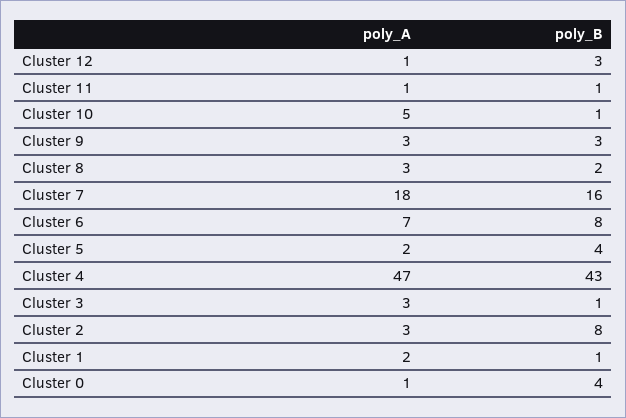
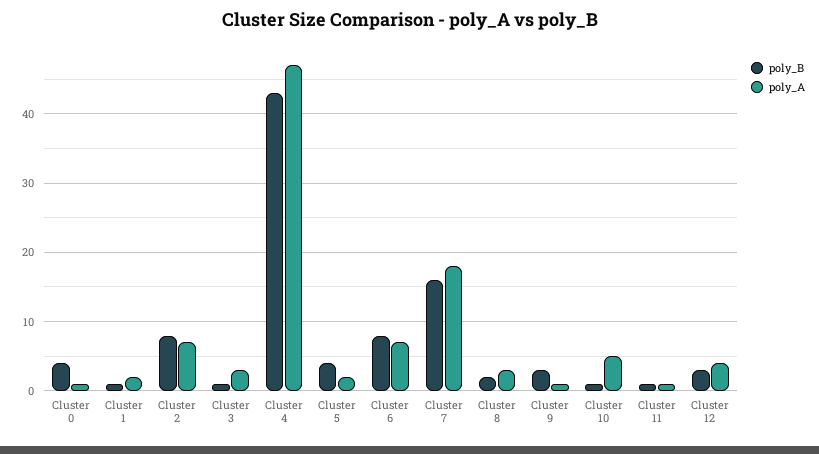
  {
    "poly_A": {
-     "Cluster 12": 1,
+     "Cluster 12": 4,
      "Cluster 11": 1,
      "Cluster 10": 5,
-     "Cluster 9": 3,
+     "Cluster 9": 1,
      "Cluster 8": 3,
      "Cluster 7": 18,
      "Cluster 6": 7,
      "Cluster 5": 2,
      "Cluster 4": 47,
      "Cluster 3": 3,
-     "Cluster 2": 3,
+     "Cluster 2": 7,
      "Cluster 1": 2,
      "Cluster 0": 1
    },
    "poly_B": {
      "Cluster 12": 3,
      "Cluster 11": 1,
      "Cluster 10": 1,
      "Cluster 9": 3,
      "Cluster 8": 2,
      "Cluster 7": 16,
      "Cluster 6": 8,
      "Cluster 5": 4,
      "Cluster 4": 43,
      "Cluster 3": 1,
      "Cluster 2": 8,
      "Cluster 1": 1,
      "Cluster 0": 4
    }
  }

